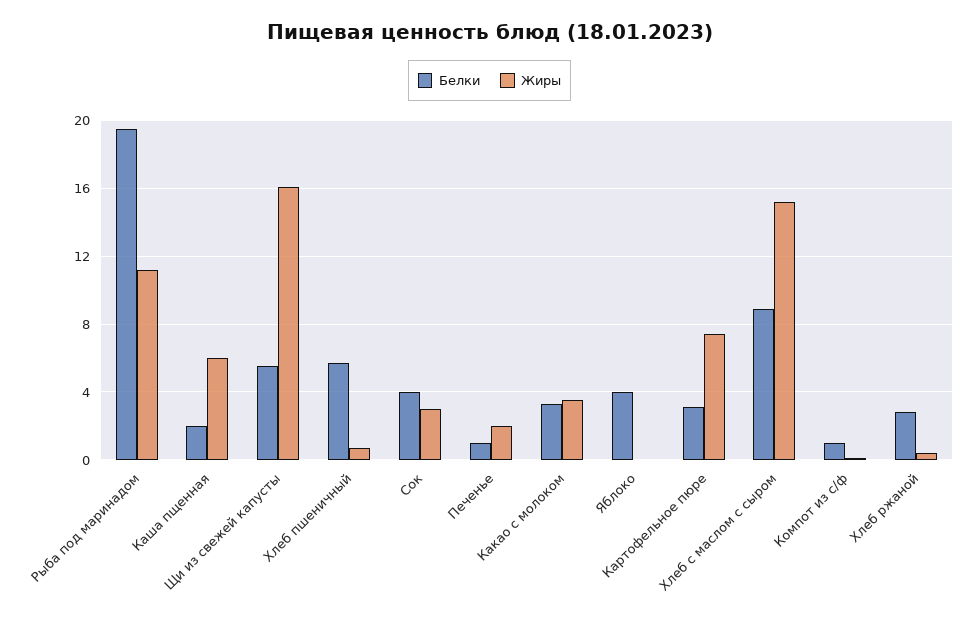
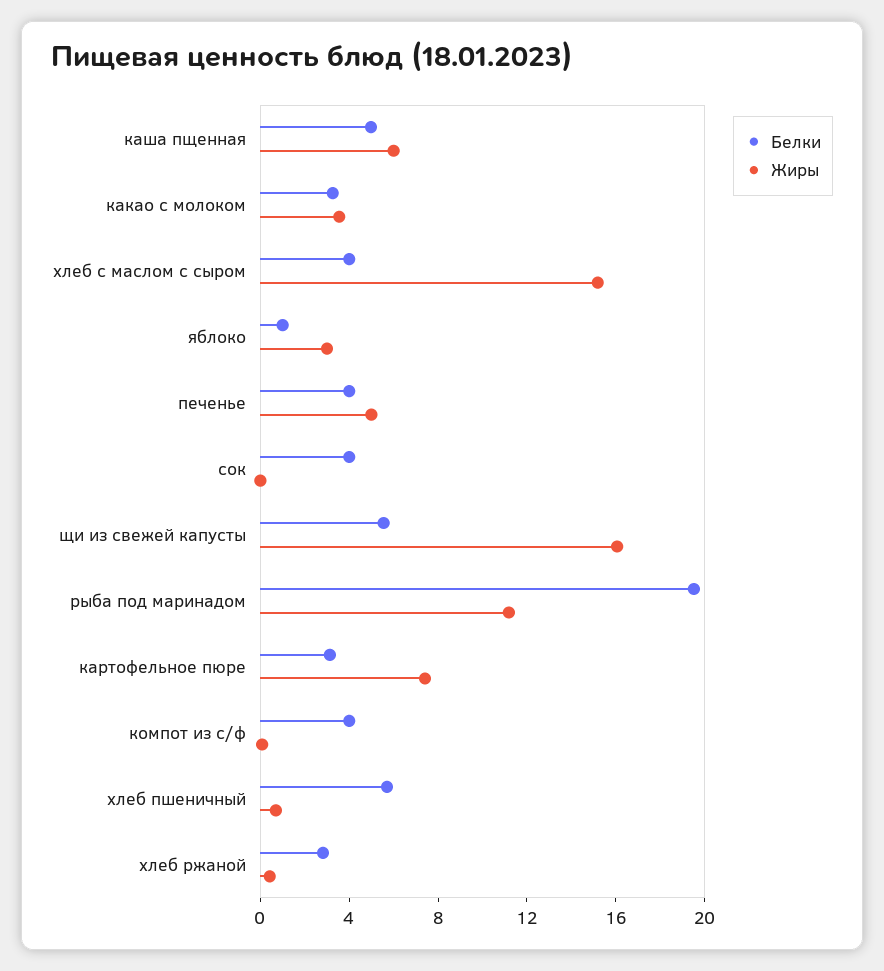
  {
    "Белки": {
      "Рыба под маринадом": 19.5,
-     "Каша пщенная": 2,
+     "Каша пщенная": 5,
      "Щи из свежей капусты": 5.5,
      "Хлеб пшеничный": 5.5,
      "Сок": 4,
-     "Печенье": 1,
+     "Печенье": 4,
      "Какао с молоком": 3.5,
-     "Яблоко": 4,
+     "Яблоко": 1,
      "Картофельное пюре": 3,
-     "Хлеб с маслом с сыром": 9,
+     "Хлеб с маслом с сыром": 4,
-     "Компот из с/ф": 1,
+     "Компот из с/ф": 4,
      "Хлеб ржаной": 3
    },
    "Жиры": {
      "Рыба под маринадом": 11,
      "Каша пщенная": 6,
      "Щи из свежей капусты": 16,
      "Хлеб пшеничный": 0.5,
-     "Сок": 3,
+     "Сок": 0,
-     "Печенье": 2,
+     "Печенье": 5,
      "Какао с молоком": 3.5,
-     "Яблоко": 0,
+     "Яблоко": 3,
      "Картофельное пюре": 7.5,
      "Хлеб с маслом с сыром": 15,
      "Компот из с/ф": 0,
      "Хлеб ржаной": 0.5
    }
  }

